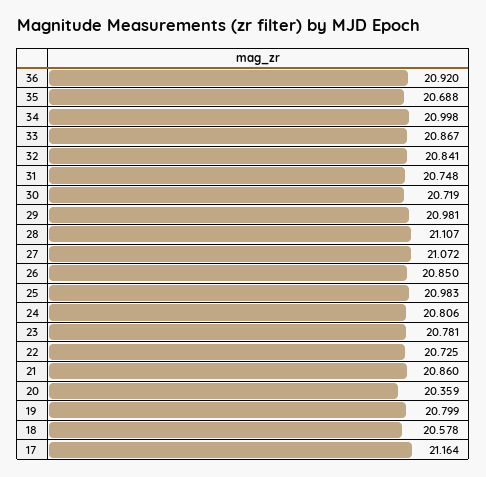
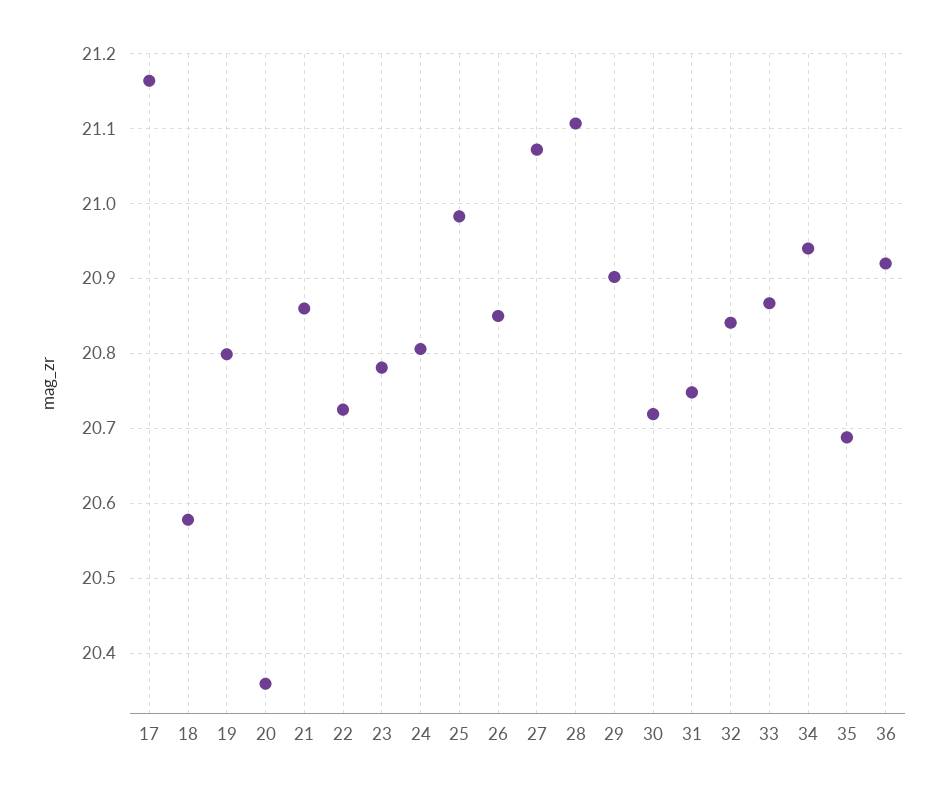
  {
    "36": 20.92,
    "35": 20.688,
-   "34": 20.998,
+   "34": 20.94,
    "33": 20.867,
    "32": 20.841,
    "31": 20.748,
    "30": 20.719,
-   "29": 20.981,
+   "29": 20.9,
    "28": 21.107,
    "27": 21.072,
    "26": 20.85,
    "25": 20.983,
    "24": 20.806,
    "23": 20.781,
    "22": 20.725,
    "21": 20.86,
    "20": 20.359,
    "19": 20.799,
    "18": 20.578,
    "17": 21.164
  }

